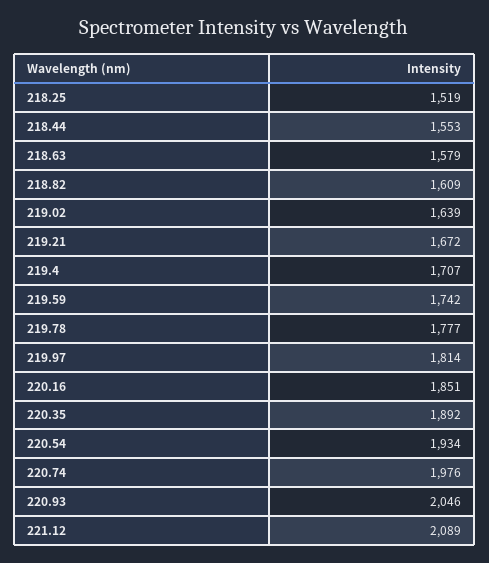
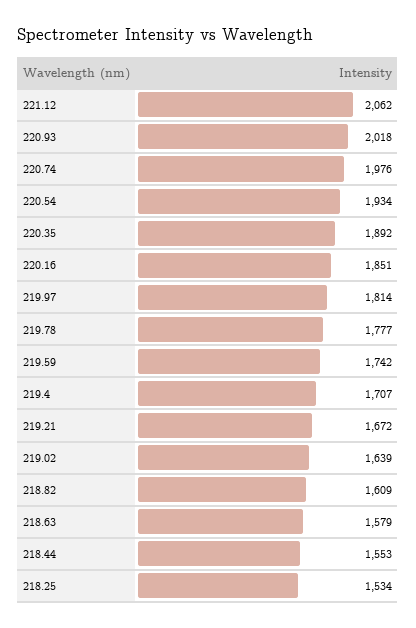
  {
-   "218.25": 1519,
+   "218.25": 1534,
    "218.44": 1553,
    "218.63": 1579,
    "218.82": 1609,
    "219.02": 1639,
    "219.21": 1672,
    "219.4": 1707,
    "219.59": 1742,
    "219.78": 1777,
    "219.97": 1814,
    "220.16": 1851,
    "220.35": 1892,
    "220.54": 1934,
    "220.74": 1976,
-   "220.93": 2046,
+   "220.93": 2018,
-   "221.12": 2089
+   "221.12": 2062
  }

